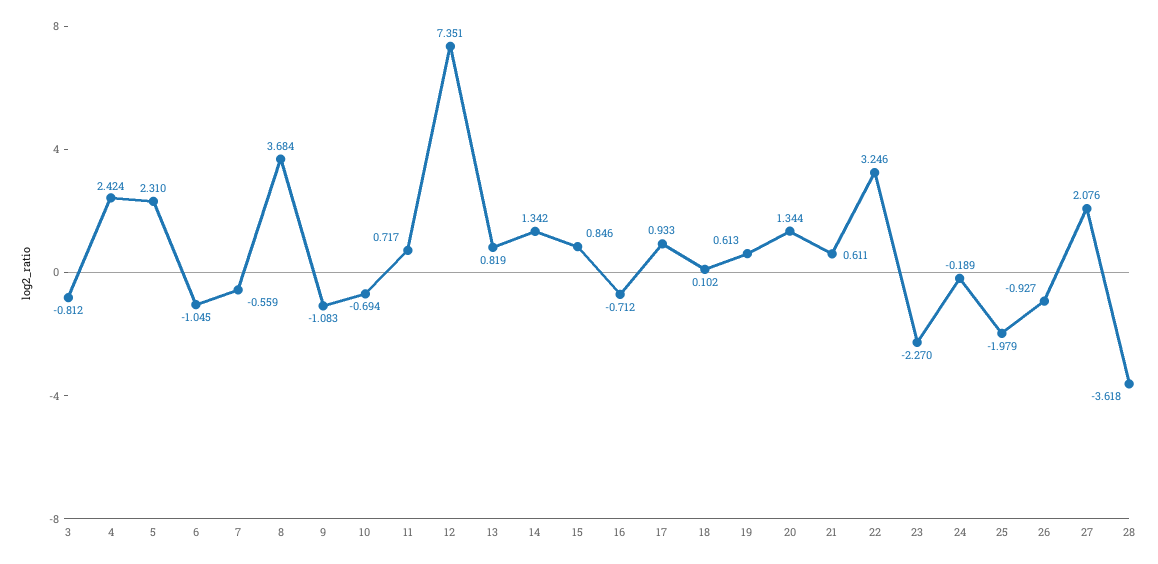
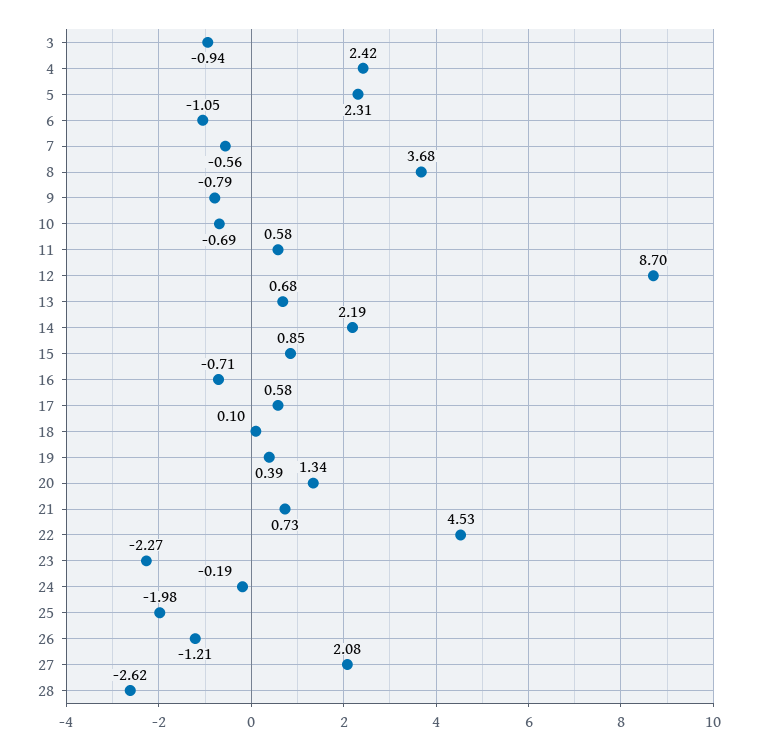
  {
-   "3": -0.812,
+   "3": -0.94,
    "4": 2.424,
    "5": 2.31,
    "6": -1.045,
    "7": -0.559,
    "8": 3.684,
-   "9": -1.083,
+   "9": -0.79,
    "10": -0.694,
-   "11": 0.717,
+   "11": 0.58,
-   "12": 7.351,
+   "12": 8.7,
-   "13": 0.819,
+   "13": 0.68,
-   "14": 1.342,
+   "14": 2.19,
    "15": 0.846,
    "16": -0.712,
-   "17": 0.933,
+   "17": 0.58,
    "18": 0.102,
-   "19": 0.613,
+   "19": 0.39,
    "20": 1.344,
-   "21": 0.611,
+   "21": 0.73,
-   "22": 3.246,
+   "22": 4.53,
    "23": -2.27,
    "24": -0.189,
    "25": -1.979,
-   "26": -0.927,
+   "26": -1.21,
    "27": 2.076,
-   "28": -3.618
+   "28": -2.62
  }

